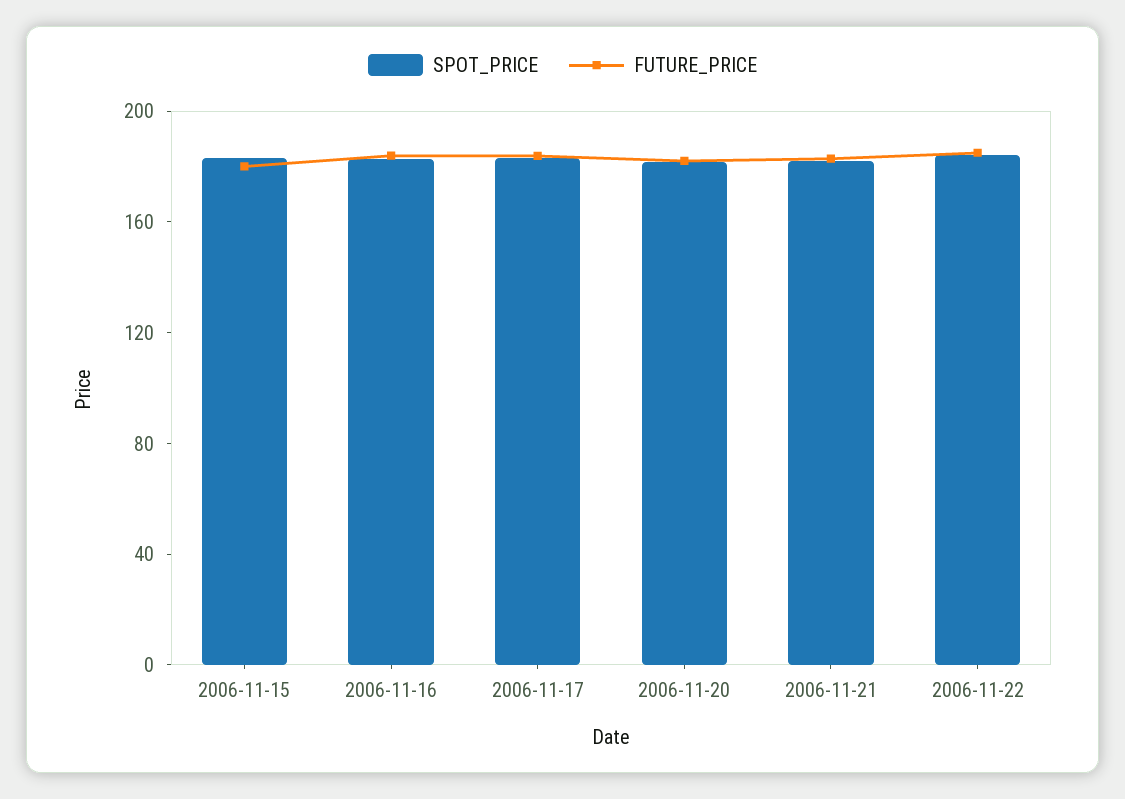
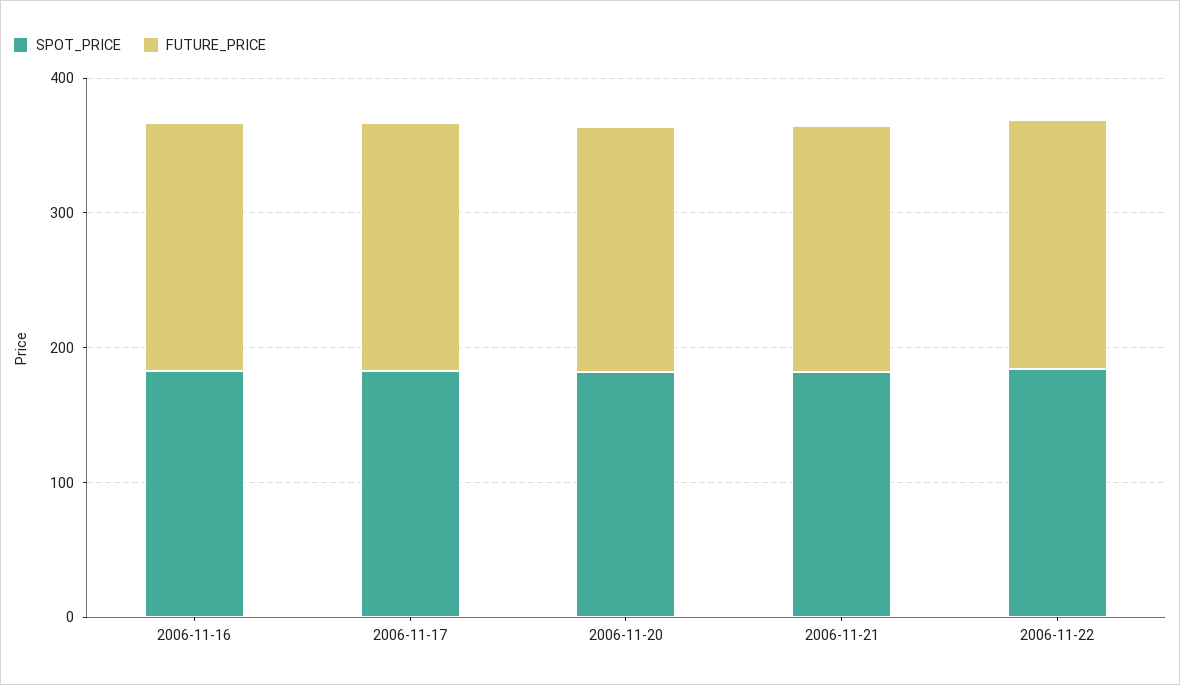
  {
    "SPOT_PRICE": {
-     "2006-11-15": 180,
      "2006-11-16": 180,
      "2006-11-17": 180,
      "2006-11-20": 180,
      "2006-11-21": 180,
      "2006-11-22": 180
    },
    "FUTURE_PRICE": {
-     "2006-11-15": 180,
      "2006-11-16": 180,
      "2006-11-17": 180,
      "2006-11-20": 180,
      "2006-11-21": 180,
      "2006-11-22": 180
    }
  }

